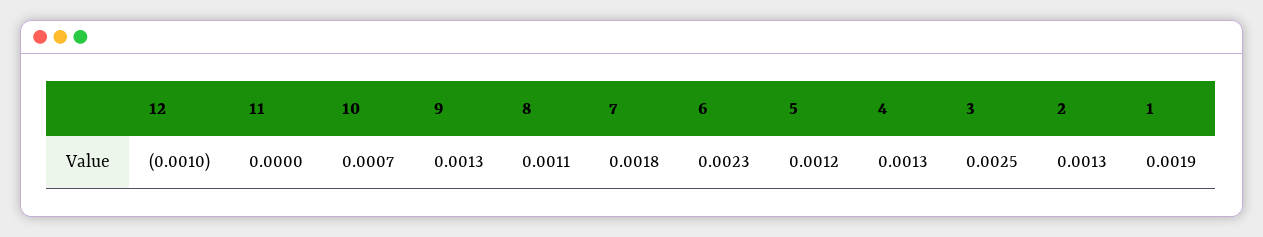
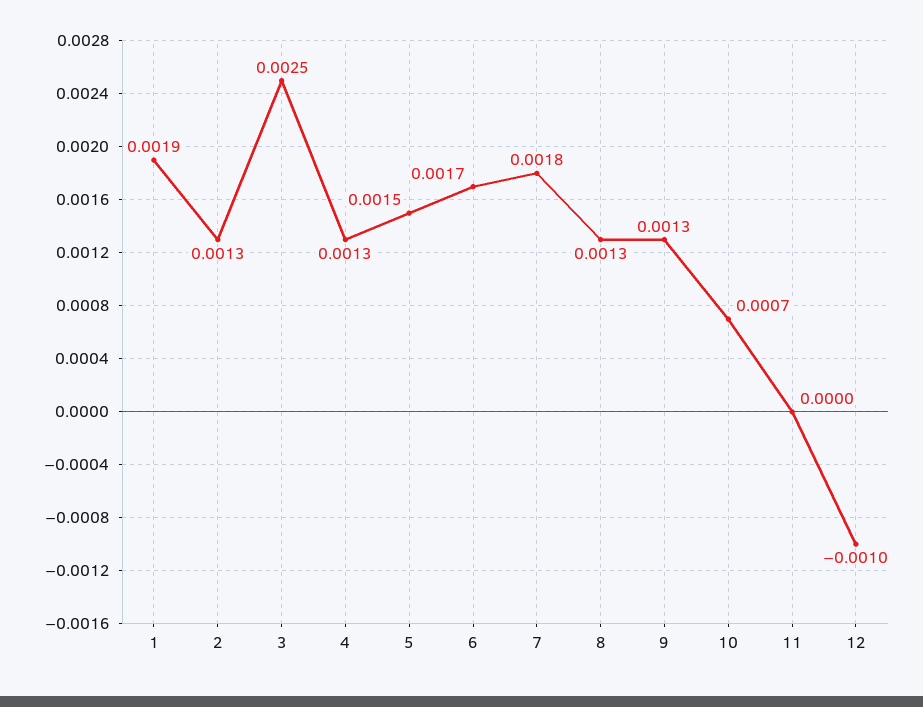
  {
    "12": -0.001,
    "11": 0,
    "10": 0.0007,
    "9": 0.0013,
-   "8": 0.0011,
+   "8": 0.0013,
    "7": 0.0018,
-   "6": 0.0023,
+   "6": 0.0017,
-   "5": 0.0012,
+   "5": 0.0015,
    "4": 0.0013,
    "3": 0.0025,
    "2": 0.0013,
    "1": 0.0019
  }

